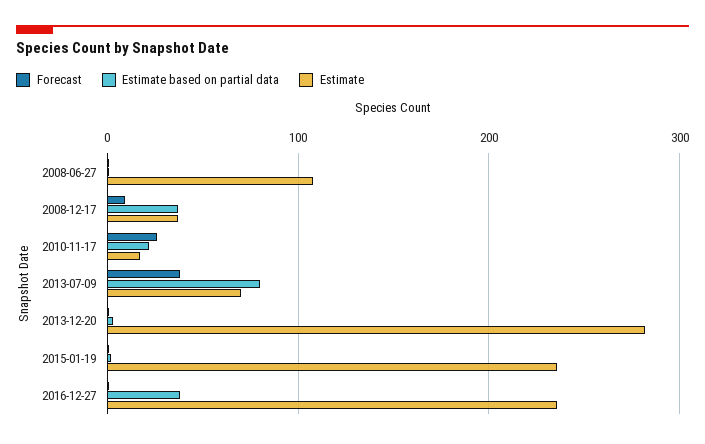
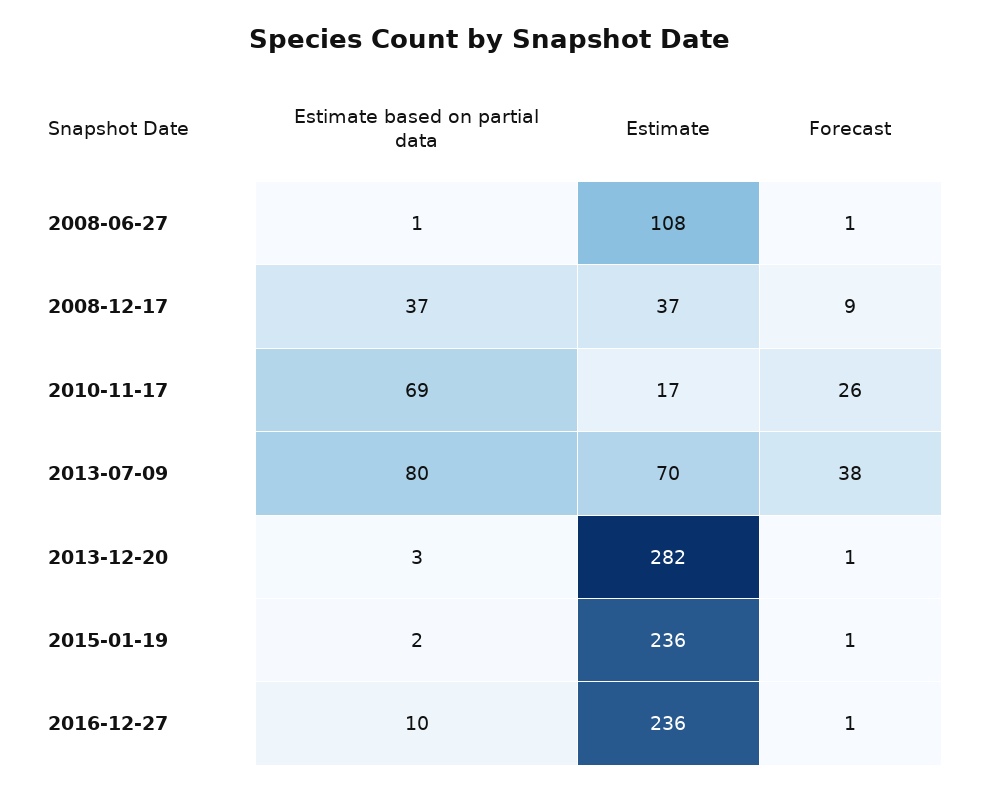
  {
    "Forecast": {
      "2008-06-27": 1,
      "2008-12-17": 9,
      "2010-11-17": 26,
      "2013-07-09": 38,
      "2013-12-20": 1,
      "2015-01-19": 1,
      "2016-12-27": 1
    },
    "Estimate based on partial data": {
      "2008-06-27": 1,
      "2008-12-17": 37,
-     "2010-11-17": 20,
+     "2010-11-17": 69,
      "2013-07-09": 80,
      "2013-12-20": 3,
      "2015-01-19": 2,
-     "2016-12-27": 40
+     "2016-12-27": 10
    },
    "Estimate": {
      "2008-06-27": 108,
      "2008-12-17": 37,
      "2010-11-17": 17,
      "2013-07-09": 70,
      "2013-12-20": 282,
      "2015-01-19": 236,
      "2016-12-27": 236
    }
  }

